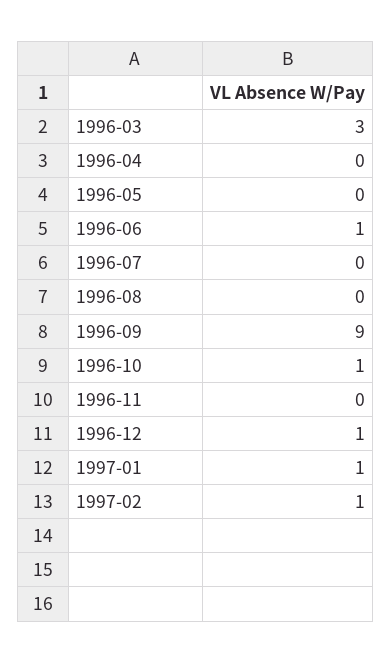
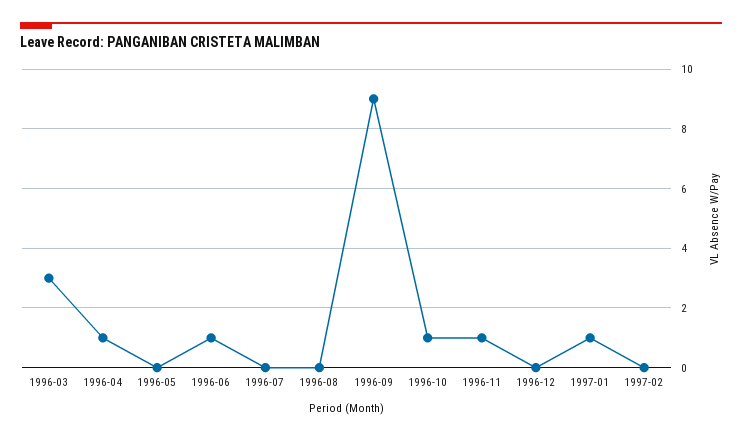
  {
    "1996-03": 3,
-   "1996-04": 0,
+   "1996-04": 1,
    "1996-05": 0,
    "1996-06": 1,
    "1996-07": 0,
    "1996-08": 0,
    "1996-09": 9,
    "1996-10": 1,
-   "1996-11": 0,
+   "1996-11": 1,
-   "1996-12": 1,
+   "1996-12": 0,
    "1997-01": 1,
-   "1997-02": 1
+   "1997-02": 0
  }

